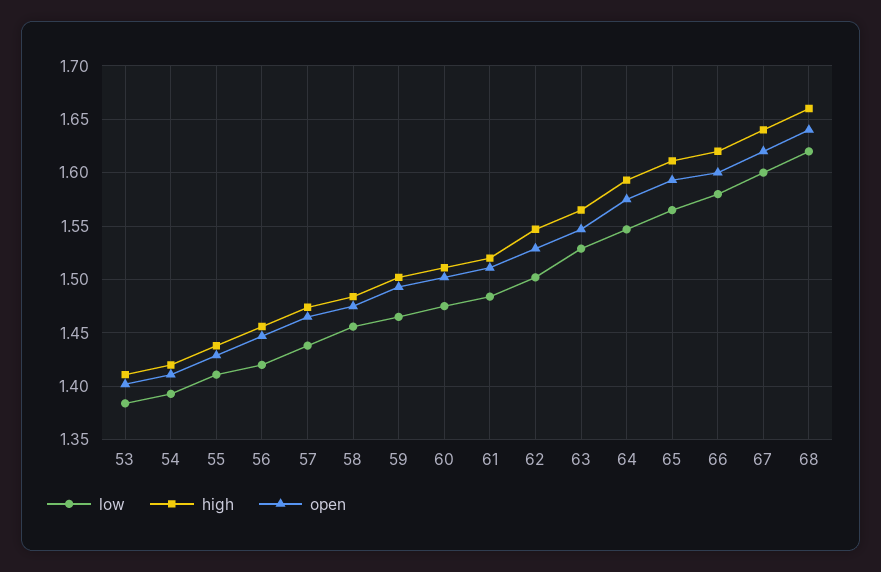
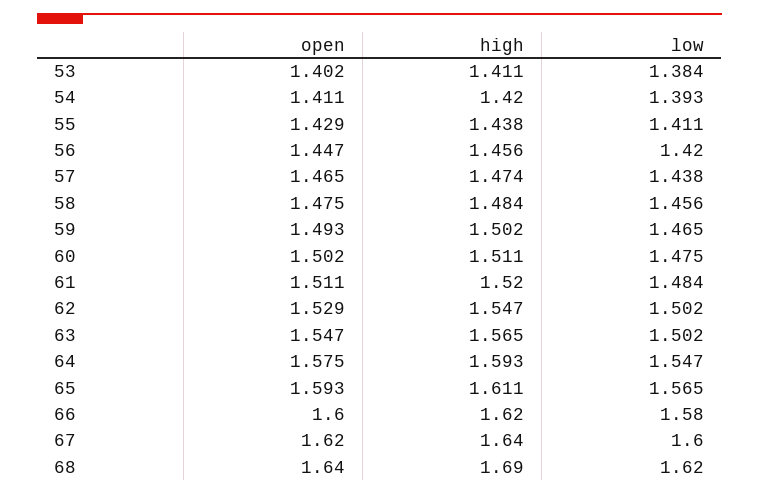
  {
    "low": {
      "53": 1.384,
      "54": 1.393,
      "55": 1.411,
      "56": 1.42,
      "57": 1.438,
      "58": 1.456,
      "59": 1.465,
      "60": 1.475,
      "61": 1.484,
      "62": 1.502,
-     "63": 1.53,
+     "63": 1.502,
      "64": 1.547,
      "65": 1.565,
      "66": 1.58,
      "67": 1.6,
      "68": 1.62
    },
    "high": {
      "53": 1.411,
      "54": 1.42,
      "55": 1.438,
      "56": 1.456,
      "57": 1.474,
      "58": 1.484,
      "59": 1.502,
      "60": 1.511,
      "61": 1.52,
      "62": 1.547,
      "63": 1.565,
      "64": 1.593,
      "65": 1.611,
      "66": 1.62,
      "67": 1.64,
-     "68": 1.66
+     "68": 1.69
    },
    "open": {
      "53": 1.402,
      "54": 1.411,
      "55": 1.429,
      "56": 1.447,
      "57": 1.465,
      "58": 1.475,
      "59": 1.493,
      "60": 1.502,
      "61": 1.511,
      "62": 1.529,
      "63": 1.547,
      "64": 1.575,
      "65": 1.593,
      "66": 1.6,
      "67": 1.62,
      "68": 1.64
    }
  }

